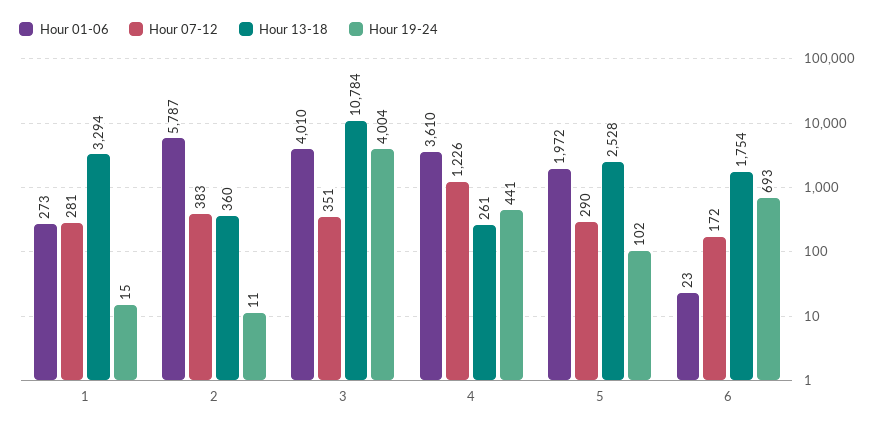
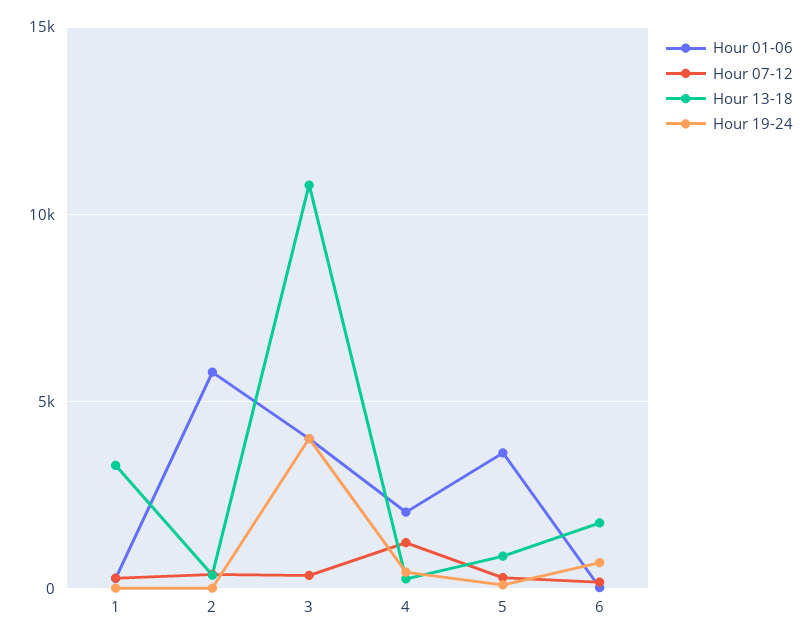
  {
    "Hour 01-06": {
      "1": 273,
      "2": 5787,
      "3": 4010,
-     "4": 3610,
+     "4": 2000,
-     "5": 1972,
+     "5": 3500,
      "6": 23
    },
    "Hour 07-12": {
      "1": 281,
      "2": 383,
      "3": 351,
      "4": 1226,
      "5": 290,
      "6": 172
    },
    "Hour 13-18": {
      "1": 3294,
      "2": 360,
      "3": 10784,
      "4": 261,
-     "5": 2528,
+     "5": 1000,
      "6": 1754
    },
    "Hour 19-24": {
      "1": 15,
      "2": 11,
      "3": 4004,
      "4": 441,
      "5": 102,
      "6": 693
    }
  }

